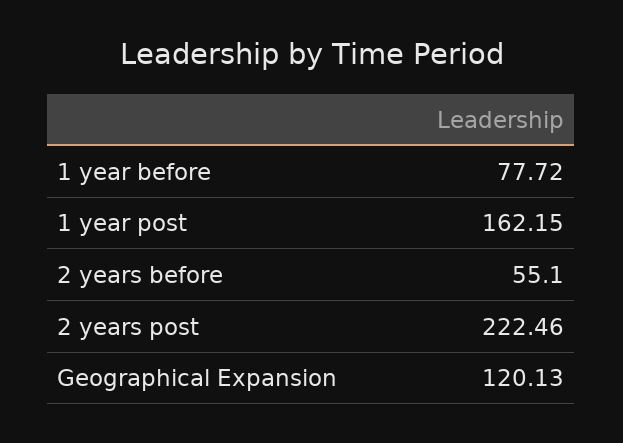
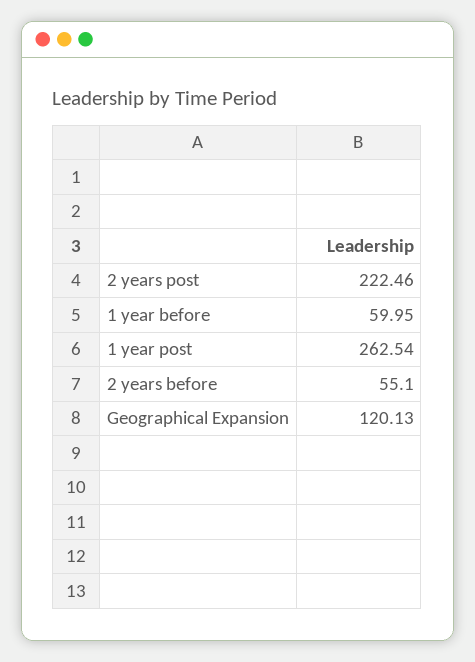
  {
-   "1 year before": 77.72,
+   "1 year before": 59.95,
-   "1 year post": 162.15,
+   "1 year post": 262.54,
    "2 years before": 55.1,
    "2 years post": 222.46,
    "Geographical Expansion": 120.13
  }

